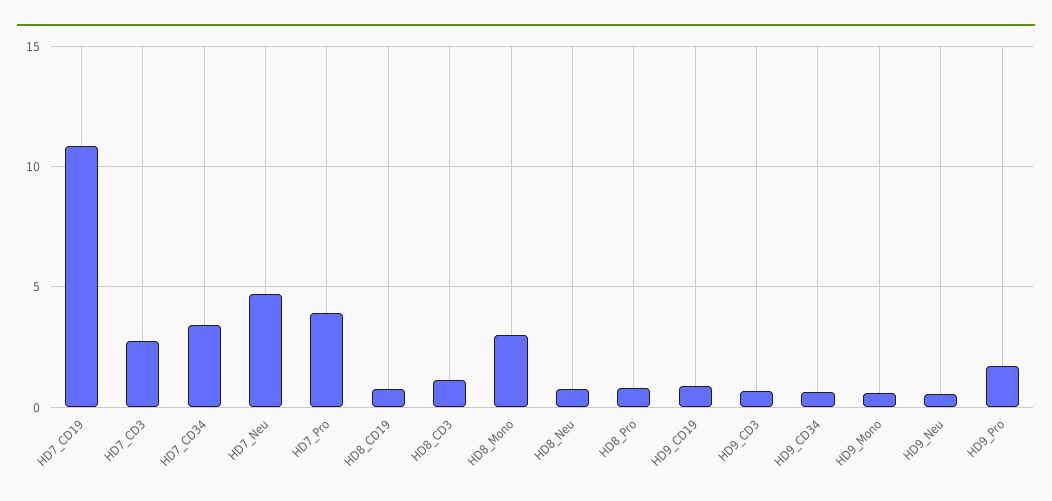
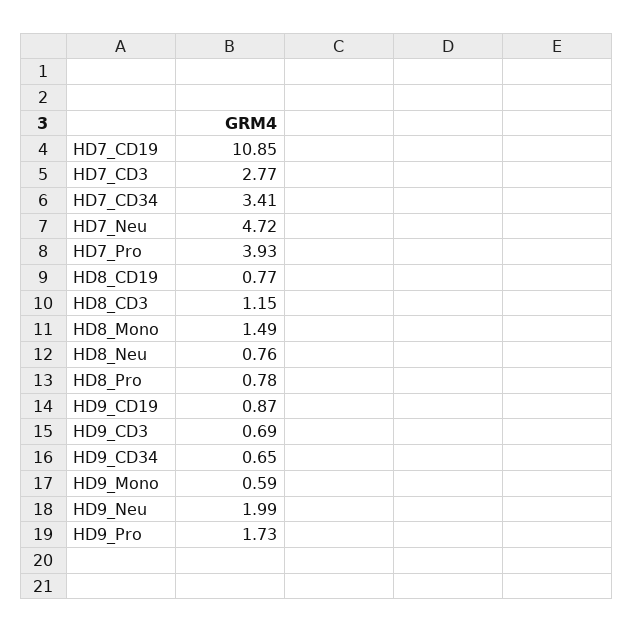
  {
    "HD7_CD19": 10.85,
    "HD7_CD3": 2.77,
    "HD7_CD34": 3.41,
    "HD7_Neu": 4.72,
    "HD7_Pro": 3.93,
    "HD8_CD19": 0.77,
    "HD8_CD3": 1.15,
-   "HD8_Mono": 3,
+   "HD8_Mono": 1.49,
    "HD8_Neu": 0.76,
    "HD8_Pro": 0.78,
    "HD9_CD19": 0.87,
    "HD9_CD3": 0.69,
    "HD9_CD34": 0.65,
    "HD9_Mono": 0.59,
-   "HD9_Neu": 0.5,
+   "HD9_Neu": 1.99,
    "HD9_Pro": 1.73
  }

